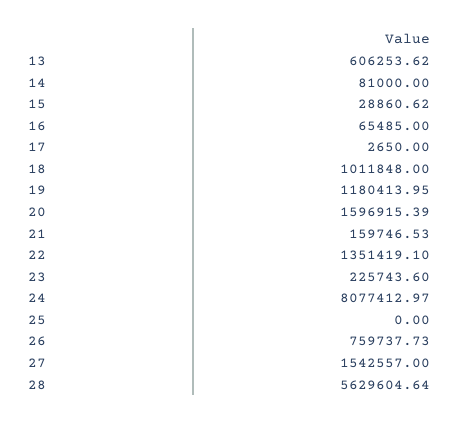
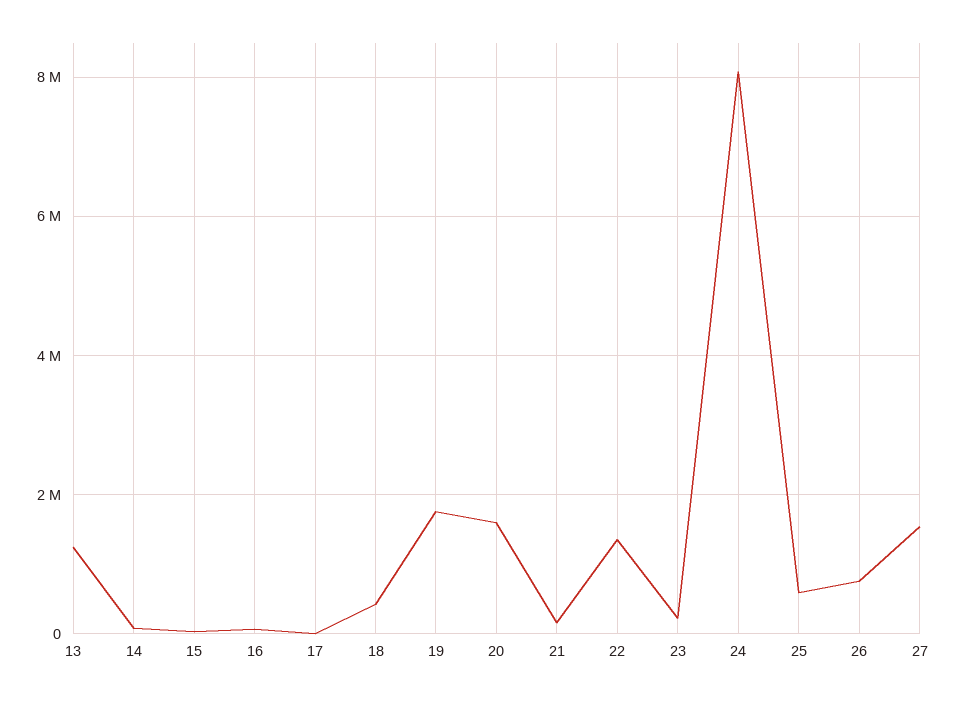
  {
-   "13": 606253.62,
+   "13": 1200000,
    "14": 81000,
    "15": 28860.62,
    "16": 65485,
    "17": 2650,
-   "18": 1011848,
+   "18": 400000,
-   "19": 1180413.95,
+   "19": 1800000,
    "20": 1596915.39,
    "21": 159746.53,
    "22": 1351419.1,
    "23": 225743.6,
    "24": 8077412.97,
-   "25": 0,
+   "25": 600000,
    "26": 759737.73,
-   "27": 1542557,
+   "27": 1542557
-   "28": 5629604.64
  }

